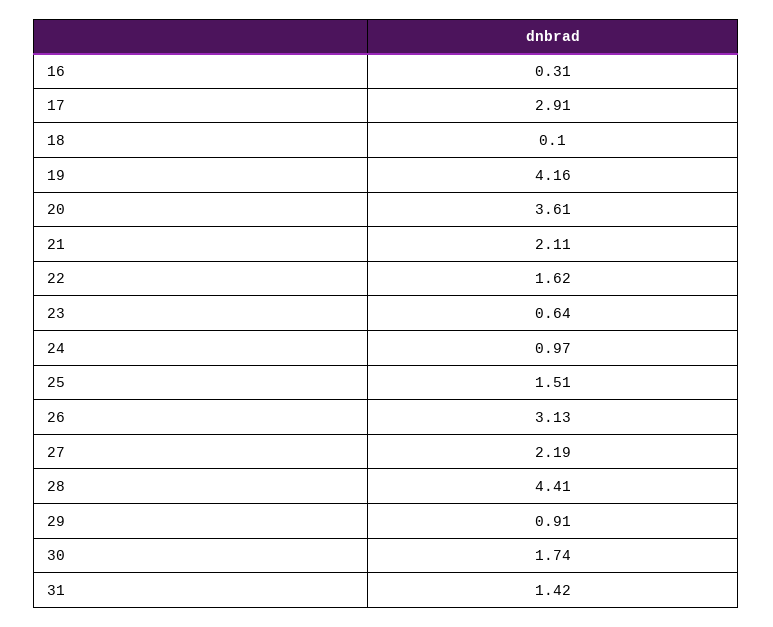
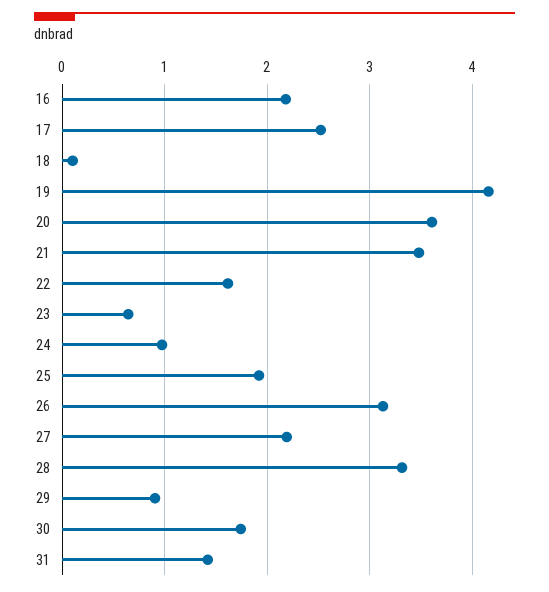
  {
-   "16": 0.31,
+   "16": 2.2,
-   "17": 2.91,
+   "17": 2.5,
    "18": 0.1,
    "19": 4.16,
    "20": 3.61,
-   "21": 2.11,
+   "21": 3.5,
    "22": 1.62,
    "23": 0.64,
    "24": 0.97,
-   "25": 1.51,
+   "25": 1.9,
    "26": 3.13,
    "27": 2.19,
-   "28": 4.41,
+   "28": 3.3,
    "29": 0.91,
    "30": 1.74,
    "31": 1.42
  }

